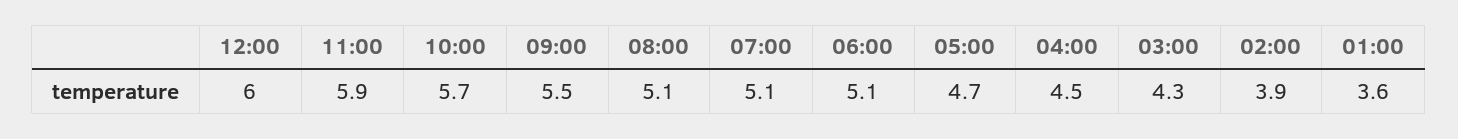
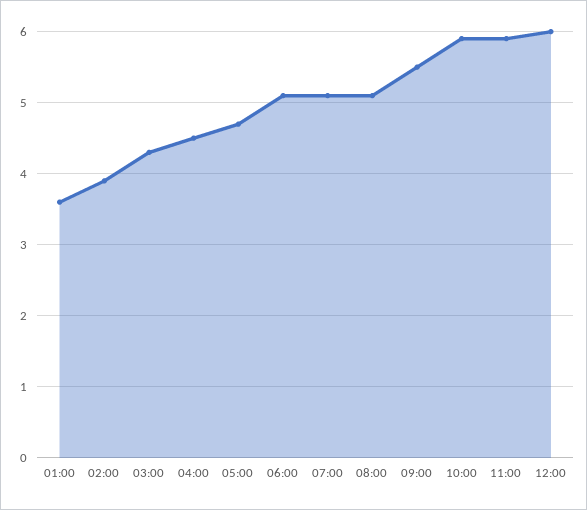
  {
    "12:00": 6,
    "11:00": 5.9,
-   "10:00": 5.7,
+   "10:00": 5.9,
    "09:00": 5.5,
    "08:00": 5.1,
    "07:00": 5.1,
    "06:00": 5.1,
    "05:00": 4.7,
    "04:00": 4.5,
    "03:00": 4.3,
    "02:00": 3.9,
    "01:00": 3.6
  }

